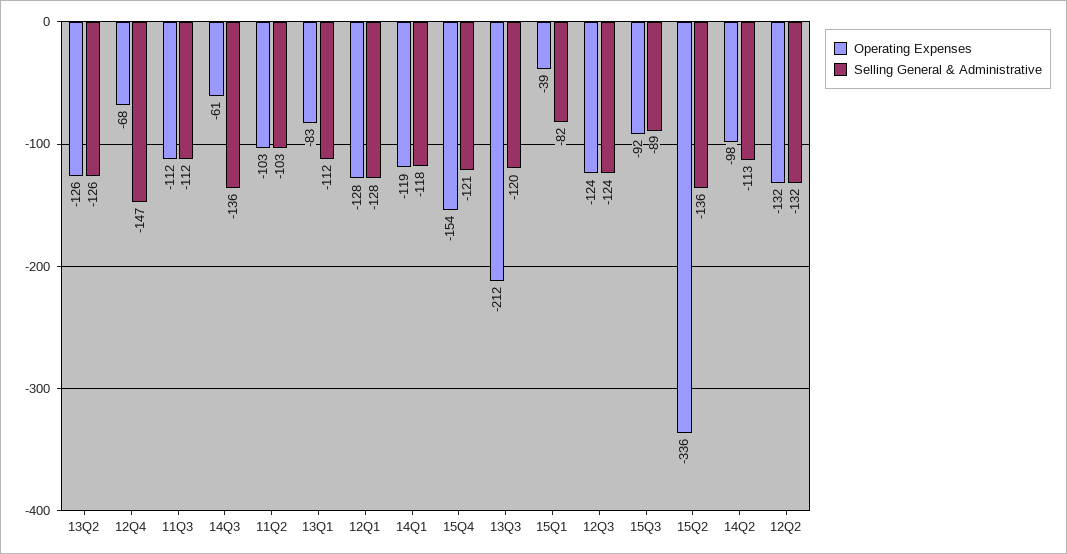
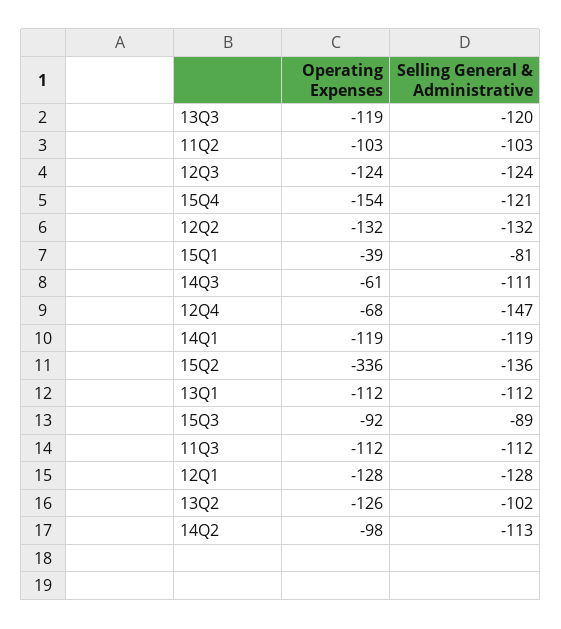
  {
    "Operating Expenses": {
      "13Q2": -126,
      "12Q4": -68,
      "11Q3": -112,
      "14Q3": -61,
      "11Q2": -103,
-     "13Q1": -83,
+     "13Q1": -112,
      "12Q1": -128,
      "14Q1": -119,
      "15Q4": -154,
-     "13Q3": -212,
+     "13Q3": -119,
      "15Q1": -39,
      "12Q3": -124,
      "15Q3": -92,
      "15Q2": -336,
      "14Q2": -98,
      "12Q2": -132
    },
    "Selling General & Administrative": {
-     "13Q2": -126,
+     "13Q2": -102,
      "12Q4": -147,
      "11Q3": -112,
-     "14Q3": -136,
+     "14Q3": -111,
      "11Q2": -103,
      "13Q1": -112,
      "12Q1": -128,
-     "14Q1": -118,
+     "14Q1": -119,
      "15Q4": -121,
      "13Q3": -120,
-     "15Q1": -82,
+     "15Q1": -81,
      "12Q3": -124,
      "15Q3": -89,
      "15Q2": -136,
      "14Q2": -113,
      "12Q2": -132
    }
  }

